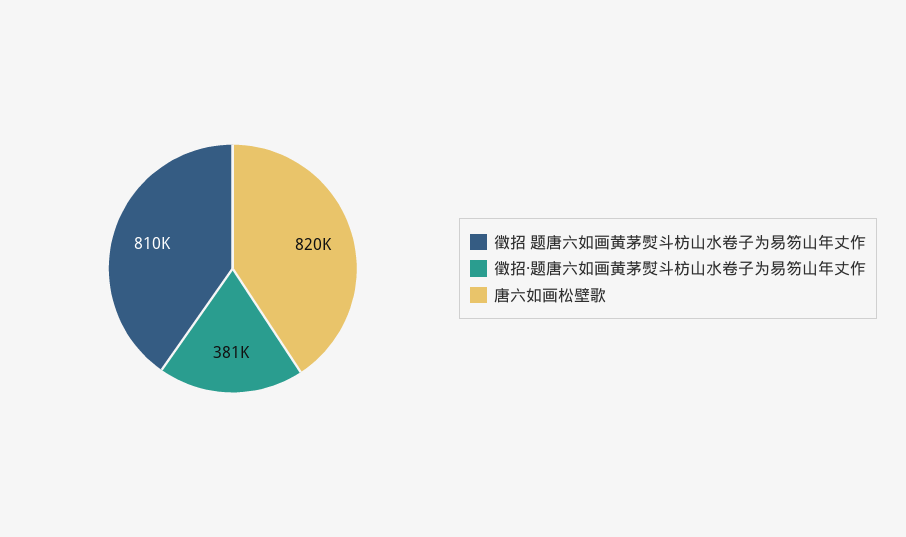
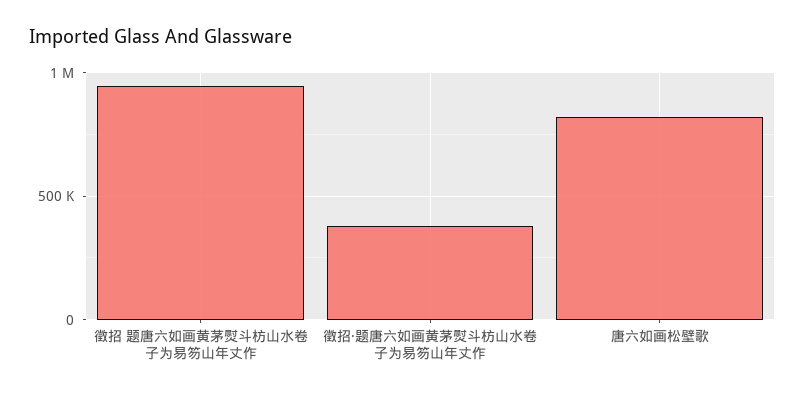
  {
-   "徵招 题唐六如画黄茅熨斗枋山水卷子为易笏山年丈作": 810000,
+   "徵招 题唐六如画黄茅熨斗枋山水卷子为易笏山年丈作": 950000,
    "徵招·题唐六如画黄茅熨斗枋山水卷子为易笏山年丈作": 381000,
    "唐六如画松壁歌": 820000
  }

